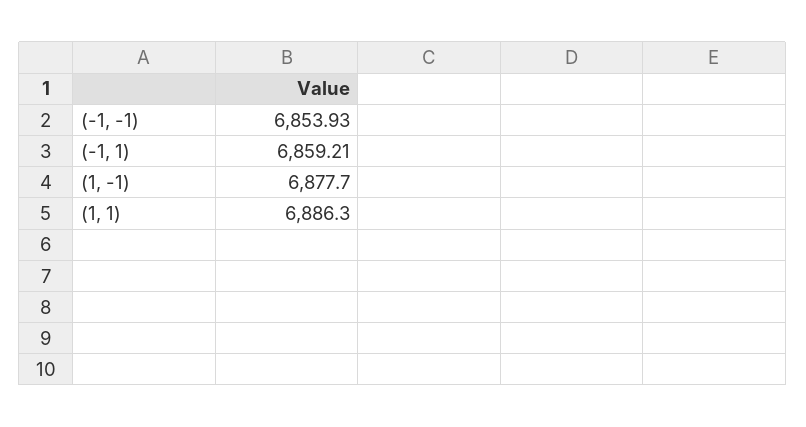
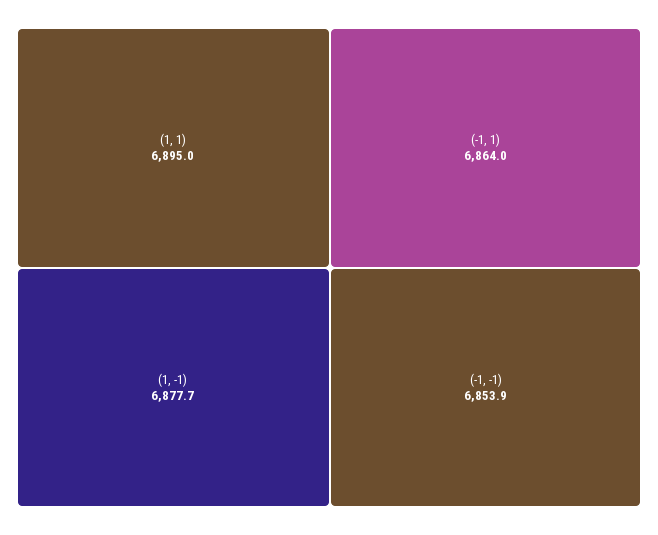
  {
    "(-1, -1)": 6853.93,
-   "(-1, 1)": 6859.21,
+   "(-1, 1)": 6864,
    "(1, -1)": 6877.7,
-   "(1, 1)": 6886.3
+   "(1, 1)": 6895
  }

